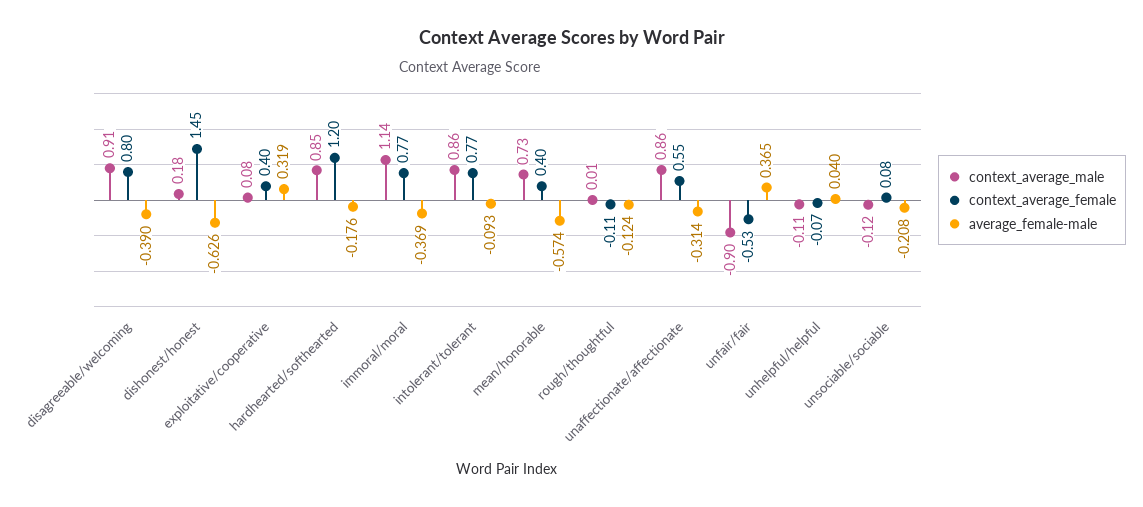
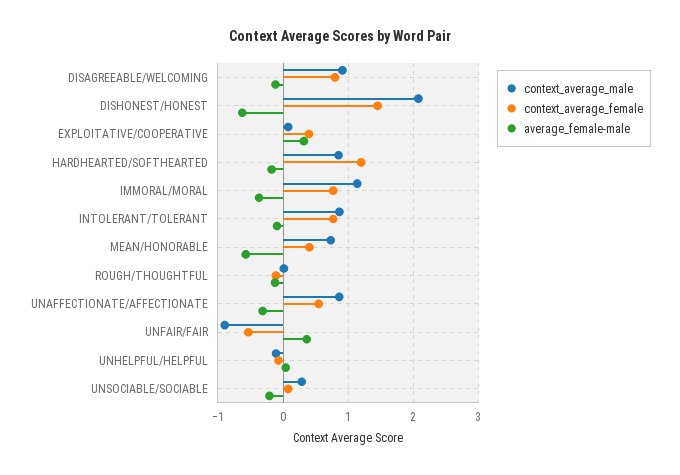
  {
    "context_average_male": {
      "disagreeable/welcoming": 0.91,
-     "dishonest/honest": 0.18,
+     "dishonest/honest": 2.1,
      "exploitative/cooperative": 0.08,
      "hardhearted/softhearted": 0.85,
      "immoral/moral": 1.14,
      "intolerant/tolerant": 0.86,
      "mean/honorable": 0.73,
      "rough/thoughtful": 0.01,
      "unaffectionate/affectionate": 0.86,
      "unfair/fair": -0.9,
      "unhelpful/helpful": -0.11,
-     "unsociable/sociable": -0.12
+     "unsociable/sociable": 0.3
    },
    "context_average_female": {
      "disagreeable/welcoming": 0.8,
      "dishonest/honest": 1.45,
      "exploitative/cooperative": 0.4,
      "hardhearted/softhearted": 1.2,
      "immoral/moral": 0.77,
      "intolerant/tolerant": 0.77,
      "mean/honorable": 0.4,
      "rough/thoughtful": -0.11,
      "unaffectionate/affectionate": 0.55,
      "unfair/fair": -0.53,
      "unhelpful/helpful": -0.07,
      "unsociable/sociable": 0.08
    },
    "average_female-male": {
-     "disagreeable/welcoming": -0.39,
+     "disagreeable/welcoming": -0.1,
      "dishonest/honest": -0.626,
      "exploitative/cooperative": 0.319,
      "hardhearted/softhearted": -0.176,
      "immoral/moral": -0.369,
      "intolerant/tolerant": -0.093,
      "mean/honorable": -0.574,
      "rough/thoughtful": -0.124,
      "unaffectionate/affectionate": -0.314,
      "unfair/fair": 0.365,
      "unhelpful/helpful": 0.04,
      "unsociable/sociable": -0.208
    }
  }

